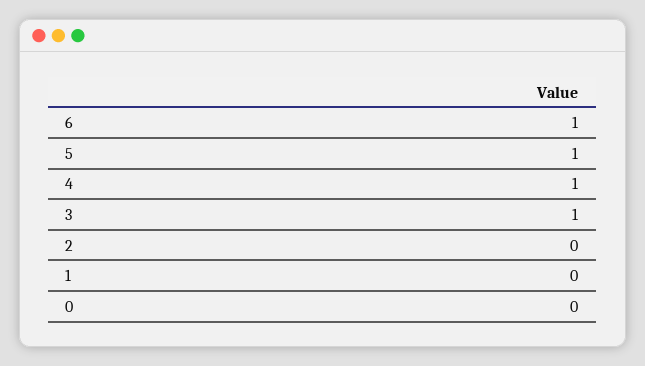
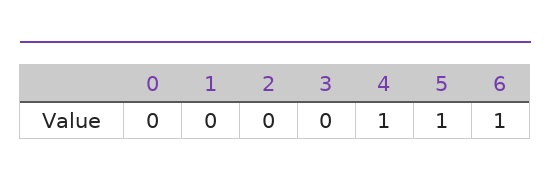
  {
    "6": 1,
    "5": 1,
    "4": 1,
-   "3": 1,
+   "3": 0,
    "2": 0,
    "1": 0,
    "0": 0
  }

